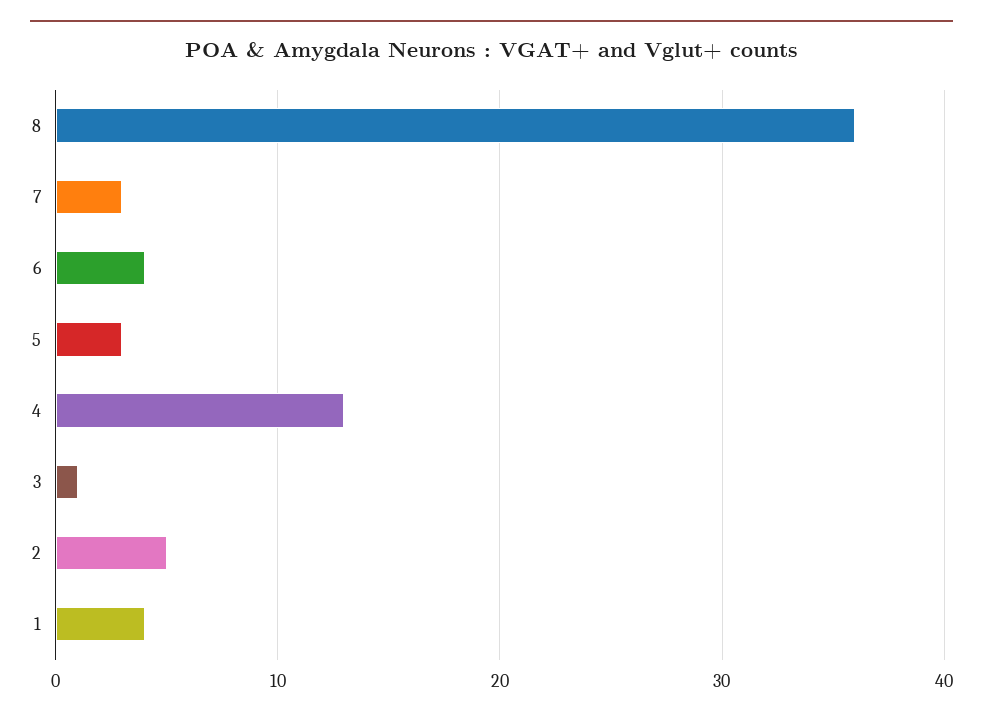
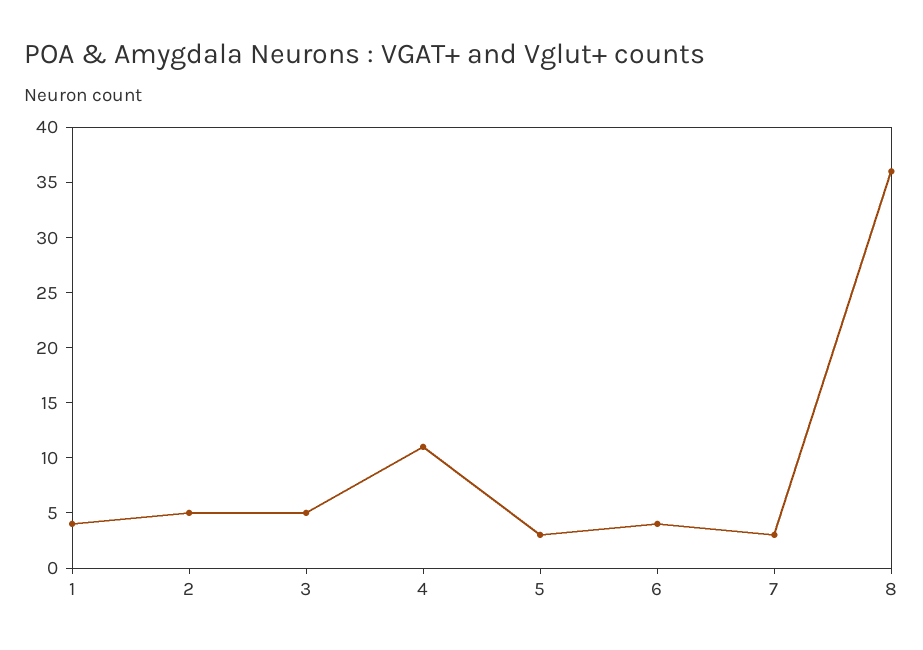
  {
    "8": 36,
    "7": 3,
    "6": 4,
    "5": 3,
-   "4": 13,
+   "4": 11,
-   "3": 1,
+   "3": 5,
    "2": 5,
    "1": 4
  }

